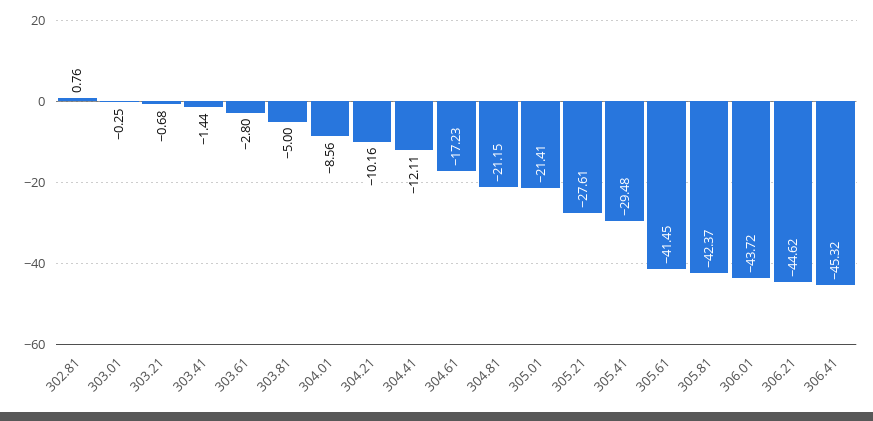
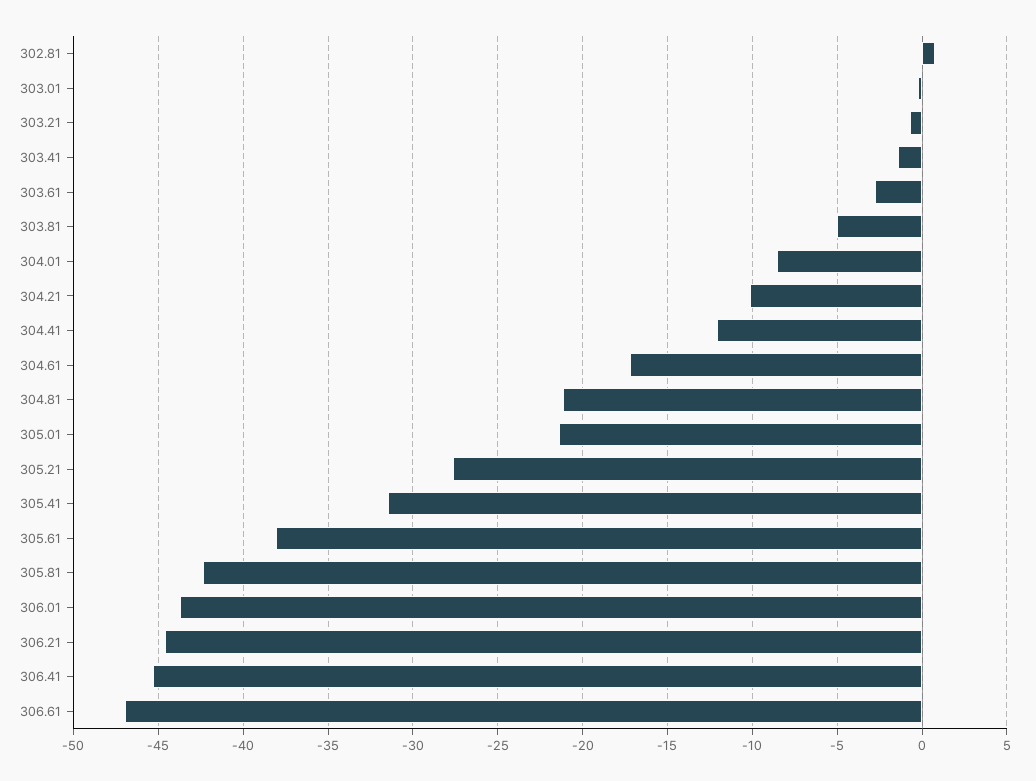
  {
    "302.81": 0.76,
    "303.01": -0.25,
    "303.21": -0.68,
    "303.41": -1.44,
    "303.61": -2.8,
    "303.81": -5,
    "304.01": -8.56,
    "304.21": -10.16,
    "304.41": -12.11,
    "304.61": -17.23,
    "304.81": -21.15,
    "305.01": -21.41,
    "305.21": -27.61,
-   "305.41": -29.48,
+   "305.41": -31.5,
-   "305.61": -41.45,
+   "305.61": -38,
    "305.81": -42.37,
    "306.01": -43.72,
    "306.21": -44.62,
-   "306.41": -45.32
+   "306.41": -45.32,
+   "306.61": -47
  }

